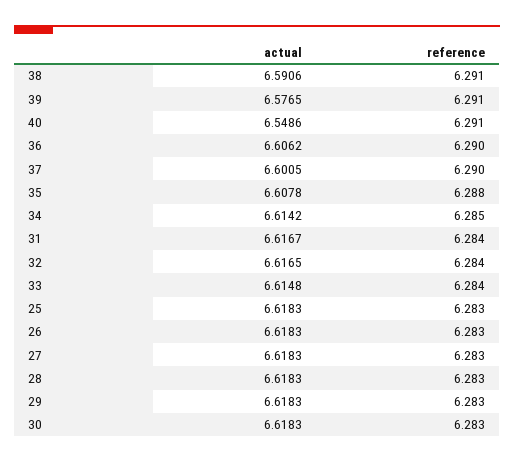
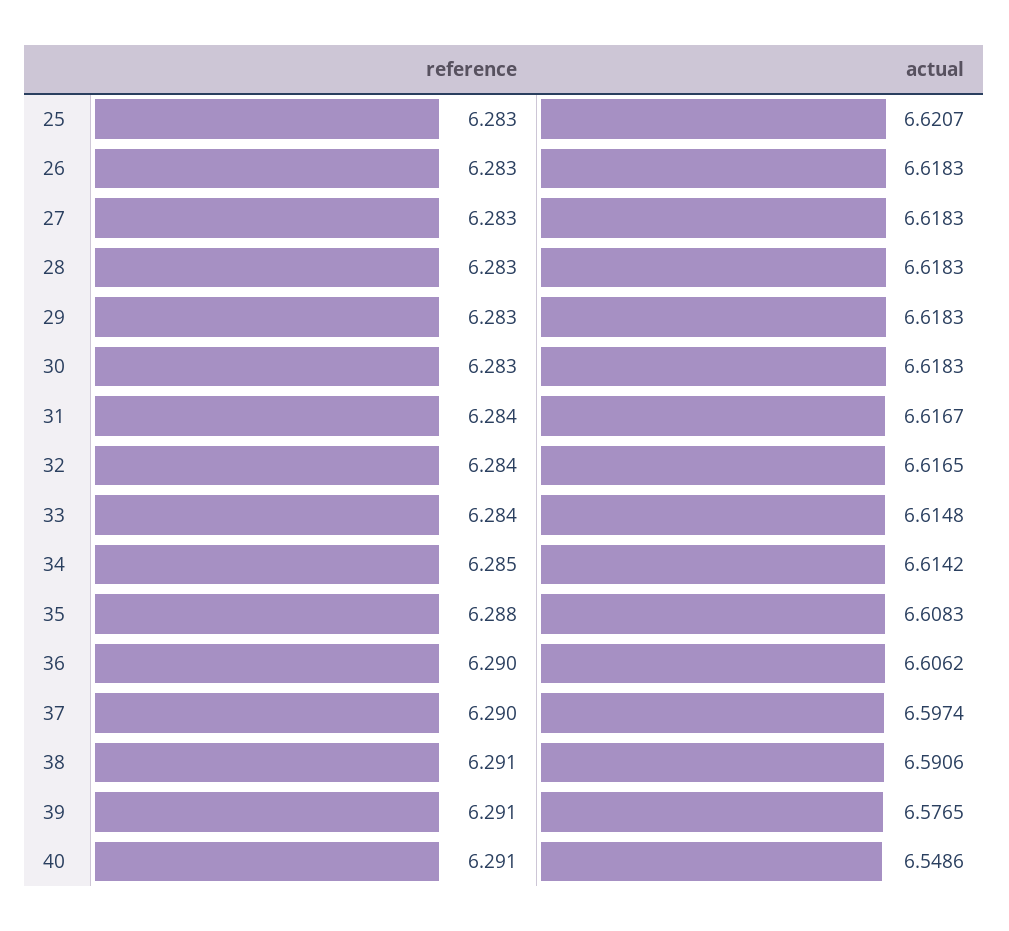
  {
    "actual": {
      "38": 6.5906,
      "39": 6.5765,
      "40": 6.5486,
      "36": 6.6062,
-     "37": 6.6005,
+     "37": 6.5974,
-     "35": 6.6078,
+     "35": 6.6083,
      "34": 6.6142,
      "31": 6.6167,
      "32": 6.6165,
      "33": 6.6148,
-     "25": 6.6183,
+     "25": 6.6207,
      "26": 6.6183,
      "27": 6.6183,
      "28": 6.6183,
      "29": 6.6183,
      "30": 6.6183
    },
    "reference": {
      "38": 6.291,
      "39": 6.291,
      "40": 6.291,
      "36": 6.29,
      "37": 6.29,
      "35": 6.288,
      "34": 6.285,
      "31": 6.284,
      "32": 6.284,
      "33": 6.284,
      "25": 6.283,
      "26": 6.283,
      "27": 6.283,
      "28": 6.283,
      "29": 6.283,
      "30": 6.283
    }
  }

